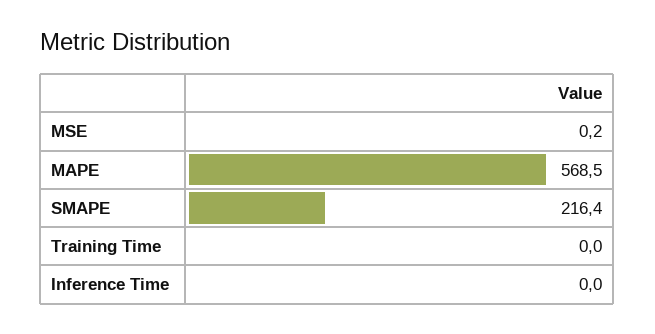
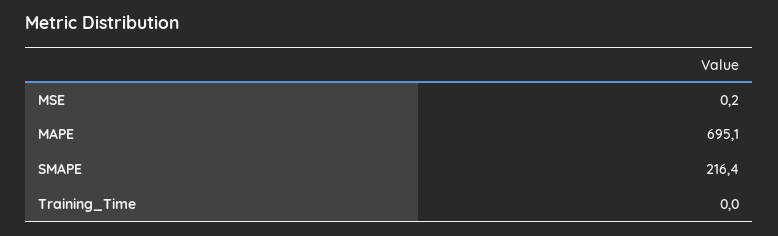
  {
    "MSE": 0.2,
-   "MAPE": 568.5,
+   "MAPE": 695.1,
    "SMAPE": 216.4,
-   "Training Time": 0,
+   "Training Time": 0
-   "Inference Time": 0
  }

